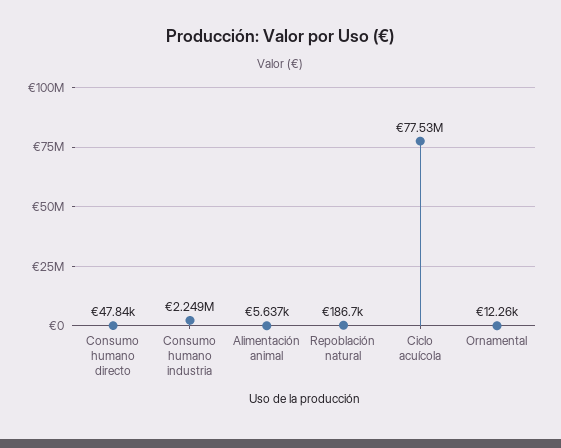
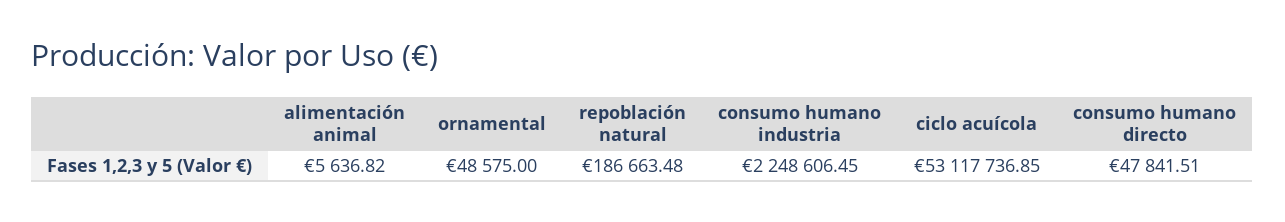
  {
    "Consumo humano directo": 47841.51,
    "Consumo humano industria": 2248606.45,
    "Alimentación animal": 5636.82,
    "Repoblación natural": 186663.48,
-   "Ciclo acuícola": 77530000,
+   "Ciclo acuícola": 53117736.85,
-   "Ornamental": 12260
+   "Ornamental": 48575
  }

